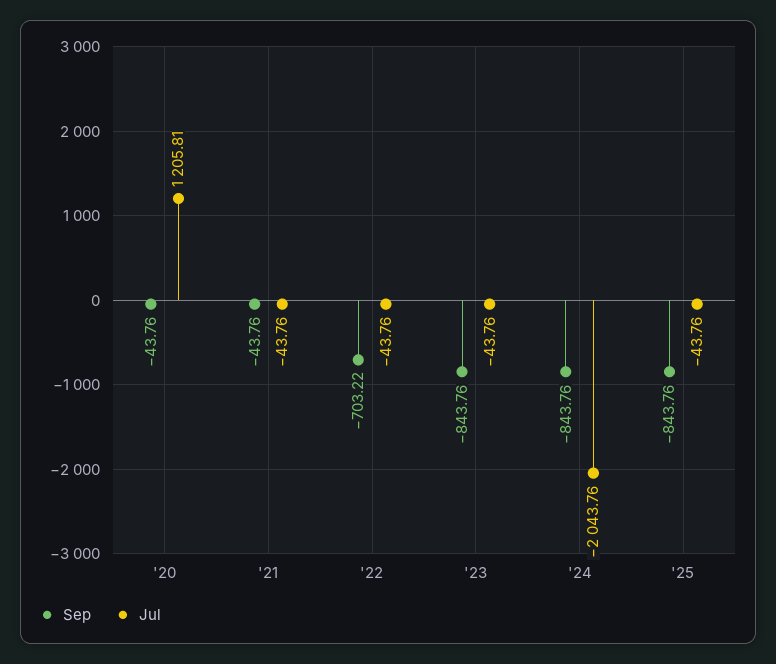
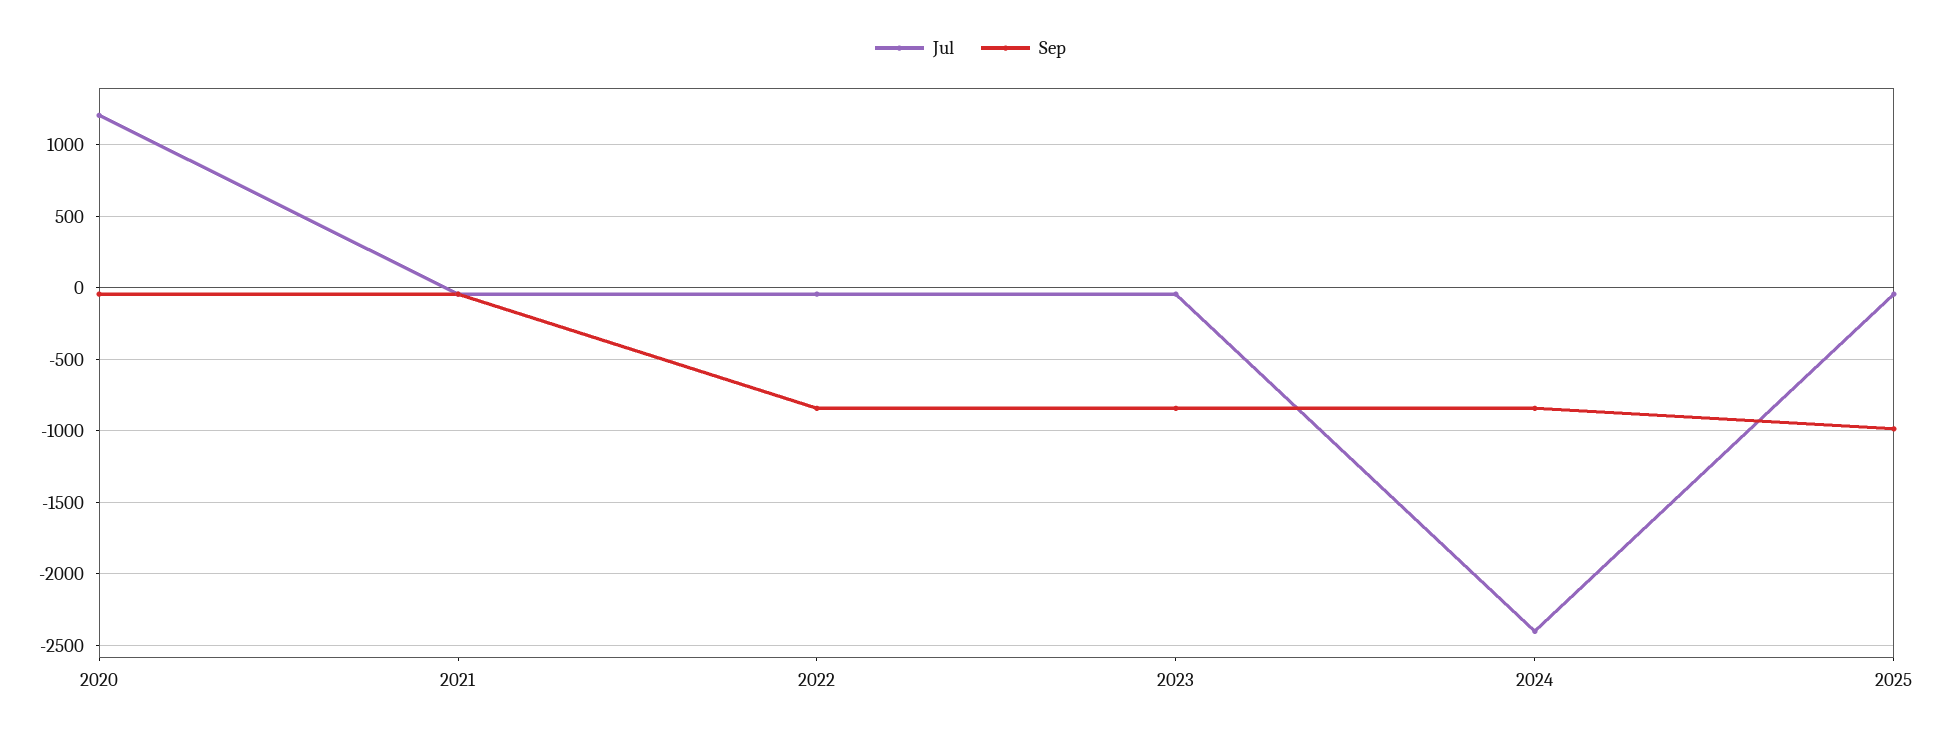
  {
    "Sep": {
      "'20": -43.76,
      "'21": -43.76,
-     "'22": -703.22,
+     "'22": -850,
      "'23": -843.76,
      "'24": -843.76,
-     "'25": -843.76
+     "'25": -1000
    },
    "Jul": {
      "'20": 1205.81,
      "'21": -43.76,
      "'22": -43.76,
      "'23": -43.76,
-     "'24": -2043.76,
+     "'24": -2400,
      "'25": -43.76
    }
  }

